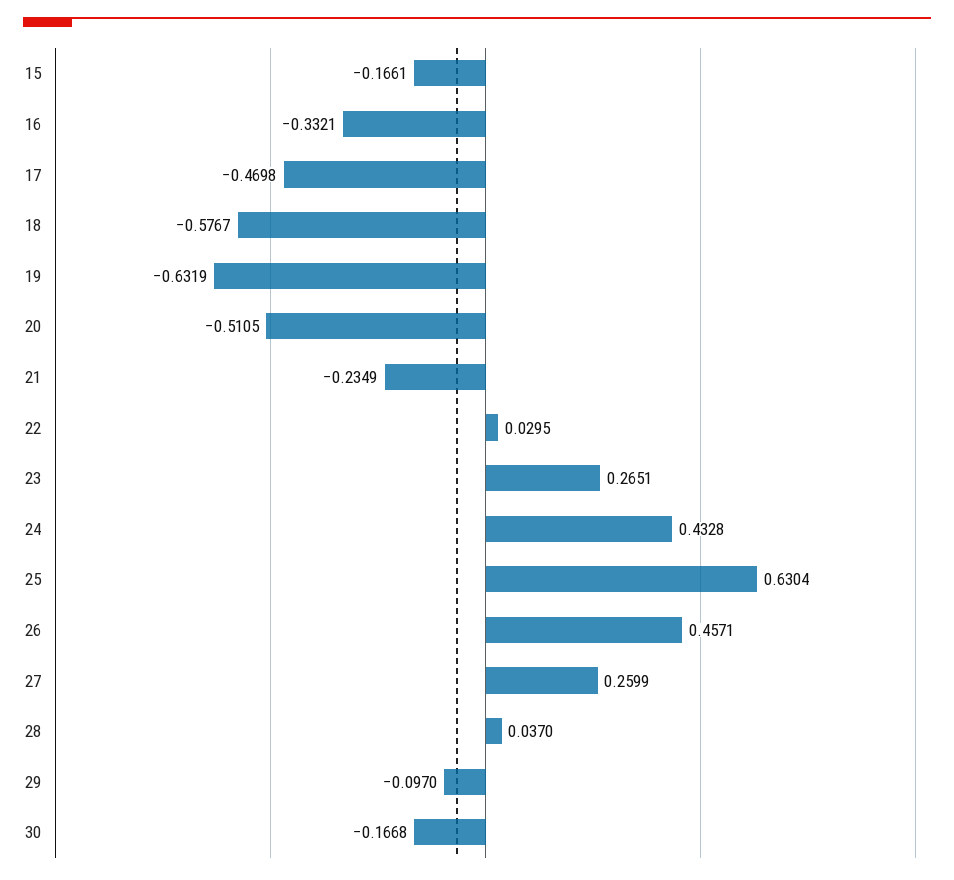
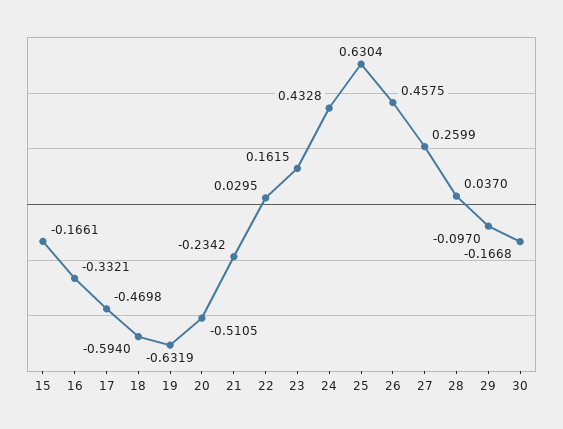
  {
    "15": -0.1661,
    "16": -0.3321,
    "17": -0.4698,
-   "18": -0.5767,
+   "18": -0.594,
    "19": -0.6319,
    "20": -0.5105,
-   "21": -0.2349,
+   "21": -0.2342,
    "22": 0.0295,
-   "23": 0.2651,
+   "23": 0.1615,
    "24": 0.4328,
    "25": 0.6304,
-   "26": 0.4571,
+   "26": 0.4575,
    "27": 0.2599,
    "28": 0.037,
    "29": -0.097,
    "30": -0.1668
  }

